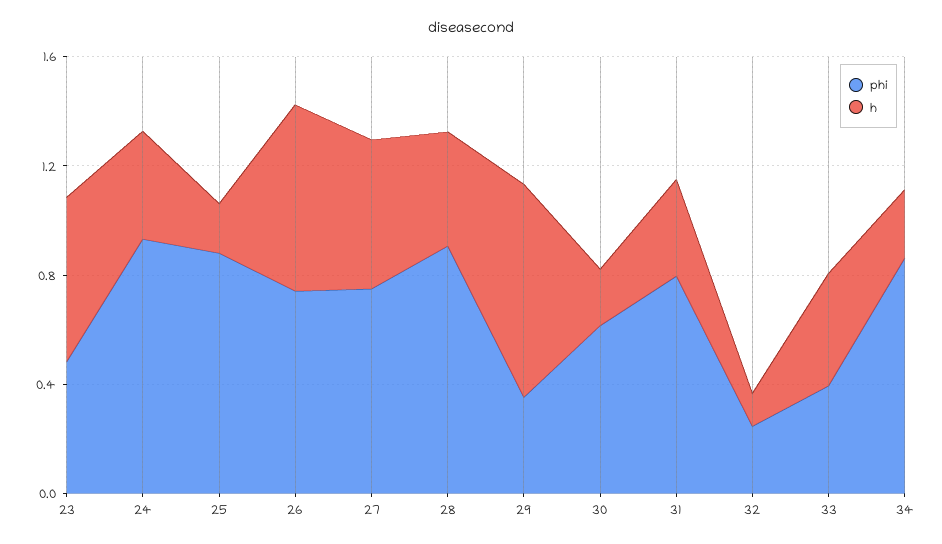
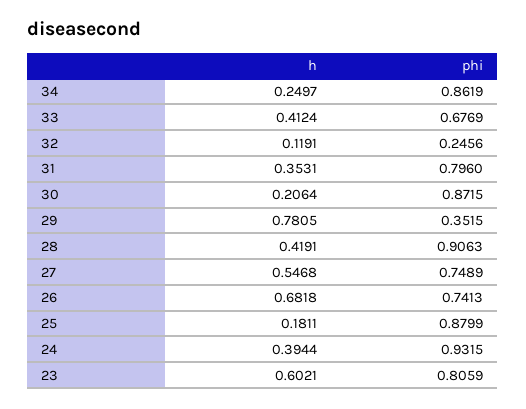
  {
    "phi": {
-     "23": 0.5,
+     "23": 0.8059,
      "24": 0.9315,
      "25": 0.8799,
      "26": 0.7413,
      "27": 0.7489,
      "28": 0.9063,
      "29": 0.3515,
-     "30": 0.6,
+     "30": 0.8715,
      "31": 0.796,
      "32": 0.2456,
-     "33": 0.4,
+     "33": 0.6769,
      "34": 0.8619
    },
    "h": {
      "23": 0.6021,
      "24": 0.3944,
      "25": 0.1811,
      "26": 0.6818,
      "27": 0.5468,
      "28": 0.4191,
      "29": 0.7805,
      "30": 0.2064,
      "31": 0.3531,
      "32": 0.1191,
      "33": 0.4124,
      "34": 0.2497
    }
  }

